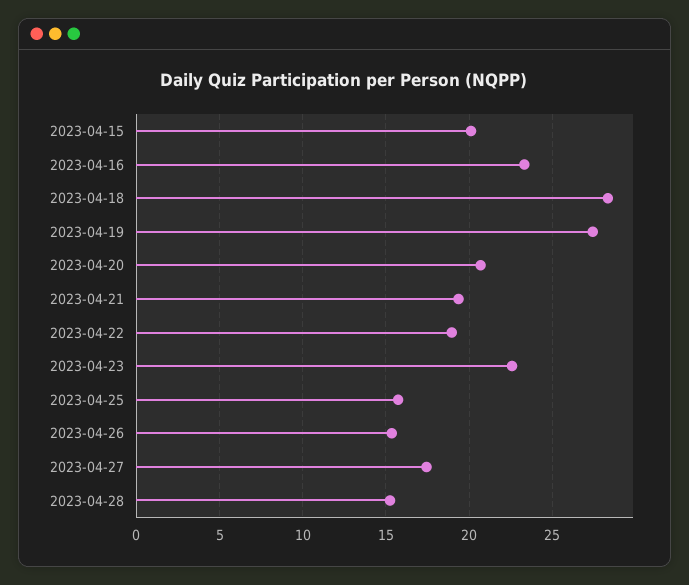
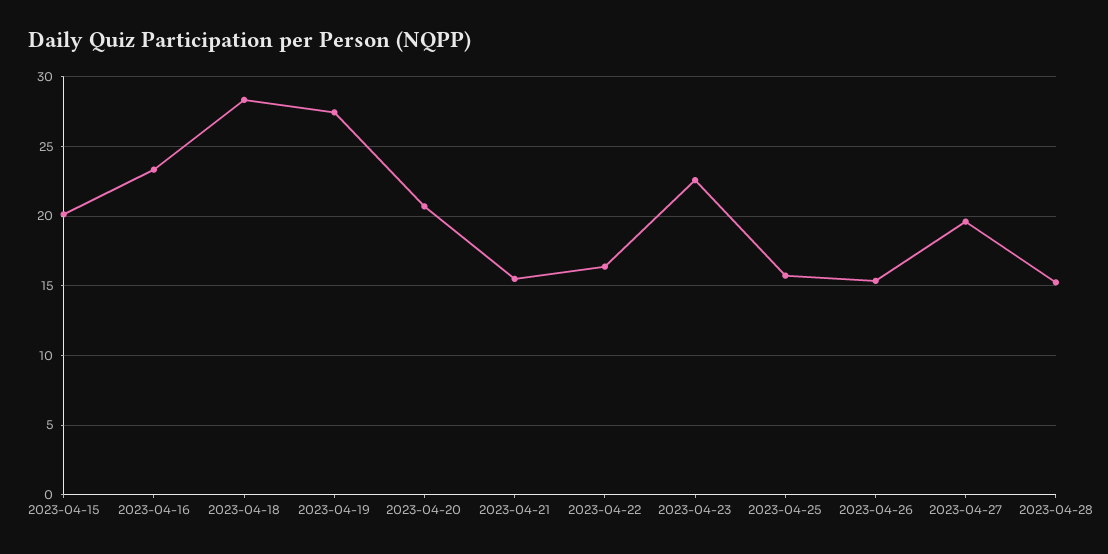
  {
    "2023-04-15": 20,
    "2023-04-16": 23.5,
    "2023-04-18": 28.5,
    "2023-04-19": 27.5,
    "2023-04-20": 20.5,
-   "2023-04-21": 19.5,
+   "2023-04-21": 15.5,
-   "2023-04-22": 19,
+   "2023-04-22": 16.5,
    "2023-04-23": 22.5,
    "2023-04-25": 15.5,
    "2023-04-26": 15.5,
-   "2023-04-27": 17.5,
+   "2023-04-27": 19.5,
    "2023-04-28": 15
  }

